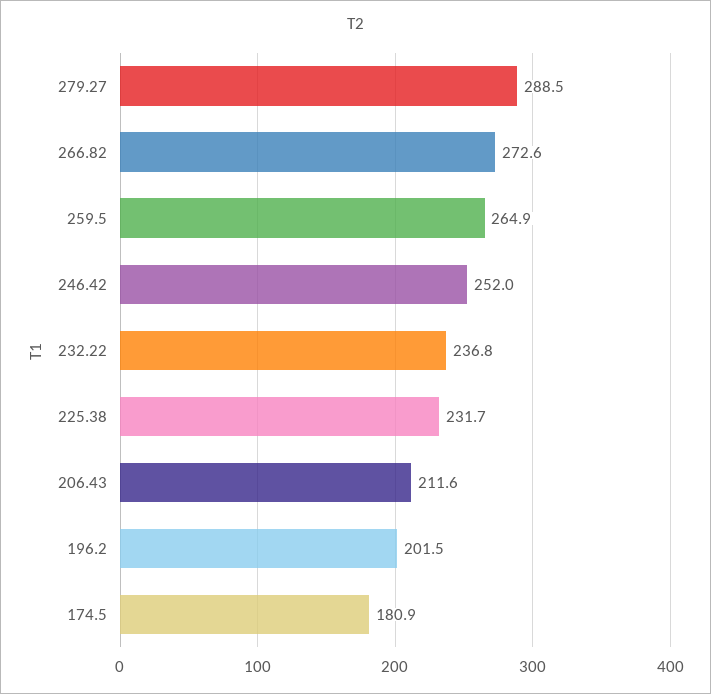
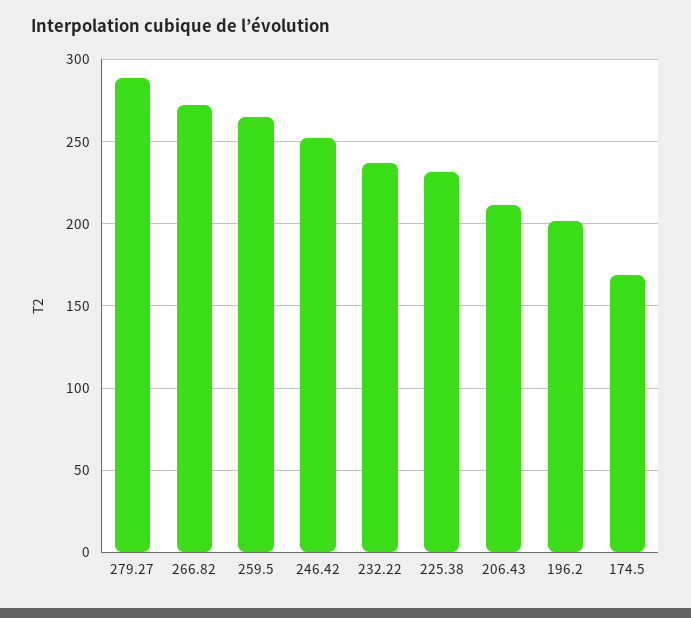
  {
    "279.27": 288.5,
    "266.82": 272.6,
    "259.5": 264.9,
    "246.42": 252,
    "232.22": 236.8,
    "225.38": 231.7,
    "206.43": 211.6,
    "196.2": 201.5,
-   "174.5": 180.9
+   "174.5": 170
  }

